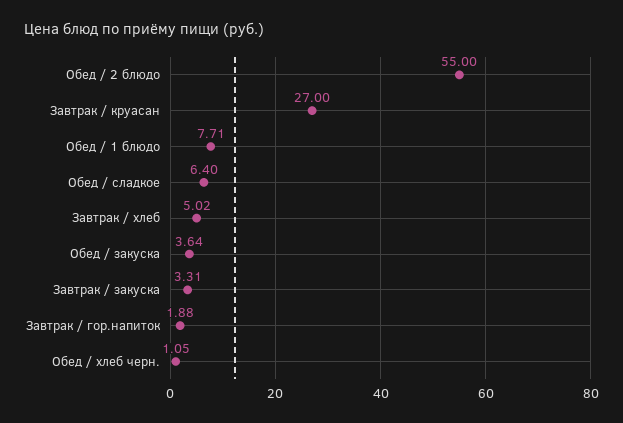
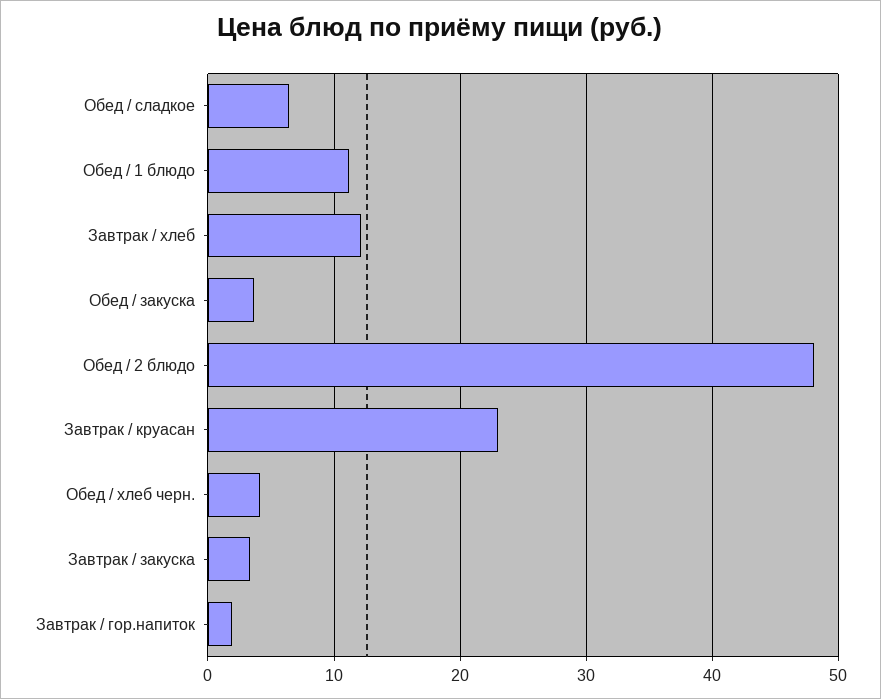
  {
-   "Обед / 2 блюдо": 55,
+   "Обед / 2 блюдо": 48,
-   "Завтрак / круасан": 27,
+   "Завтрак / круасан": 23,
-   "Обед / 1 блюдо": 7.71,
+   "Обед / 1 блюдо": 11,
    "Обед / сладкое": 6.4,
-   "Завтрак / хлеб": 5.02,
+   "Завтрак / хлеб": 12,
    "Обед / закуска": 3.64,
    "Завтрак / закуска": 3.31,
    "Завтрак / гор.напиток": 1.88,
-   "Обед / хлеб черн.": 1.05
+   "Обед / хлеб черн.": 4
  }

